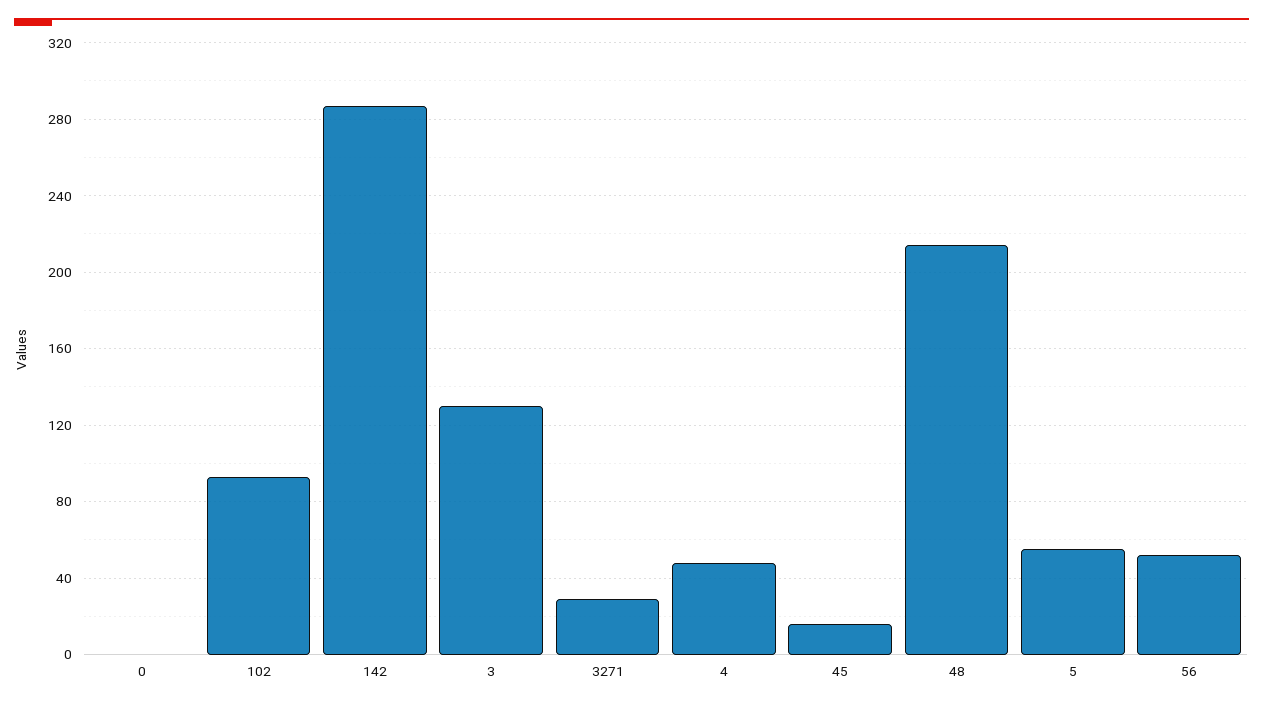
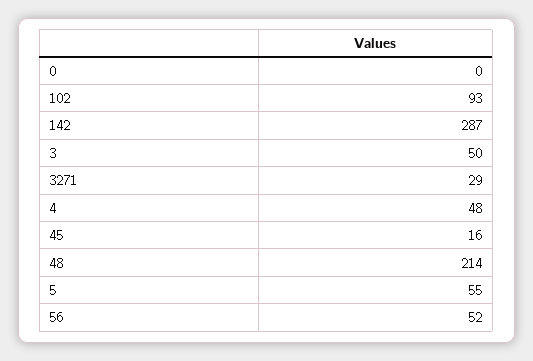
  {
    "0": 0,
    "102": 93,
    "142": 287,
-   "3": 130,
+   "3": 50,
    "3271": 29,
    "4": 48,
    "45": 16,
    "48": 214,
    "5": 55,
    "56": 52
  }

